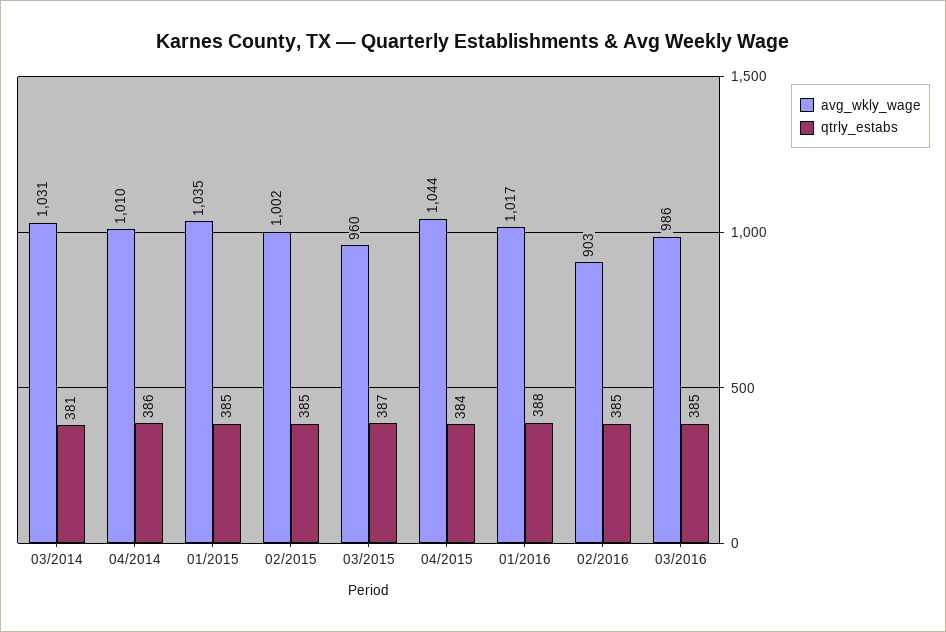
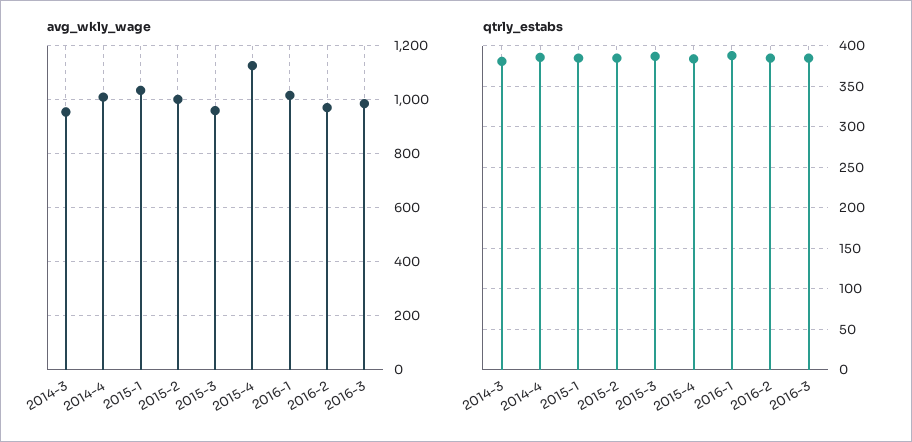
  {
    "avg_wkly_wage": {
-     "03/2014": 1031,
+     "03/2014": 950,
      "04/2014": 1010,
      "01/2015": 1035,
      "02/2015": 1002,
      "03/2015": 960,
-     "04/2015": 1044,
+     "04/2015": 1125,
      "01/2016": 1017,
-     "02/2016": 903,
+     "02/2016": 975,
      "03/2016": 986
    },
    "qtrly_estabs": {
      "03/2014": 381,
      "04/2014": 386,
      "01/2015": 385,
      "02/2015": 385,
      "03/2015": 387,
      "04/2015": 384,
      "01/2016": 388,
      "02/2016": 385,
      "03/2016": 385
    }
  }

